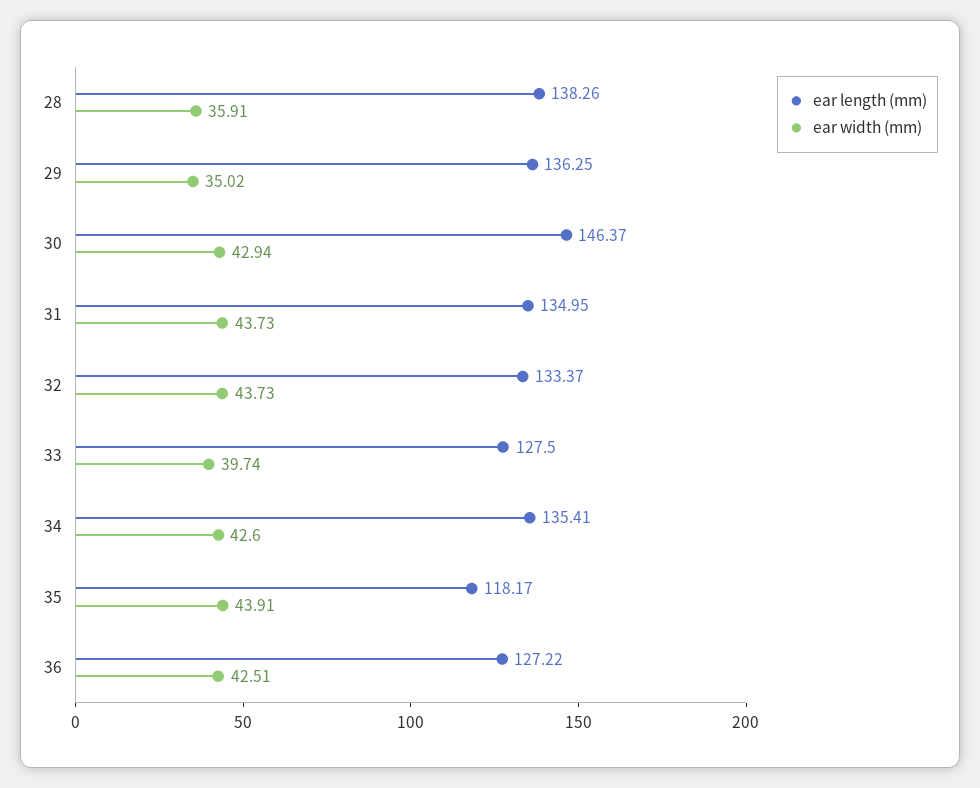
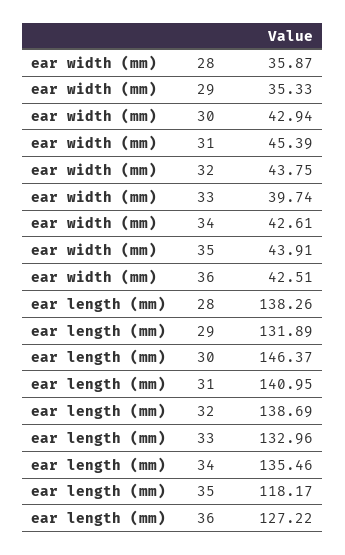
  {
    "ear length (mm)": {
      "28": 138.26,
-     "29": 136.25,
+     "29": 131.89,
      "30": 146.37,
-     "31": 134.95,
+     "31": 140.95,
-     "32": 133.37,
+     "32": 138.69,
-     "33": 127.5,
+     "33": 132.96,
-     "34": 135.41,
+     "34": 135.46,
      "35": 118.17,
      "36": 127.22
    },
    "ear width (mm)": {
-     "28": 35.91,
+     "28": 35.87,
-     "29": 35.02,
+     "29": 35.33,
      "30": 42.94,
-     "31": 43.73,
+     "31": 45.39,
-     "32": 43.73,
+     "32": 43.75,
      "33": 39.74,
-     "34": 42.6,
+     "34": 42.61,
      "35": 43.91,
      "36": 42.51
    }
  }

